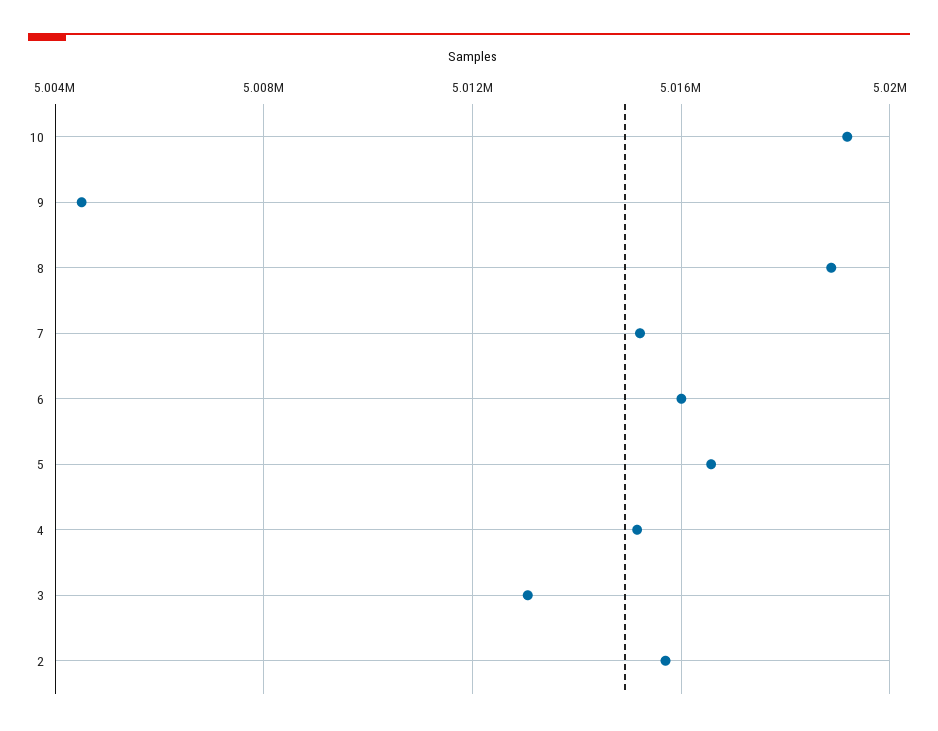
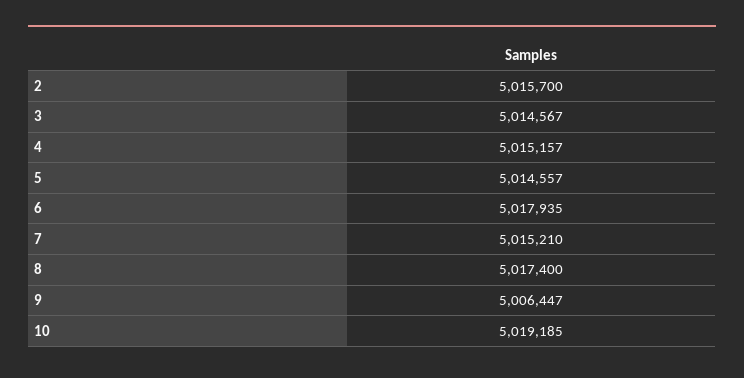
  {
    "10": 5019185,
-   "9": 5004500,
+   "9": 5006447,
-   "8": 5019000,
+   "8": 5017400,
    "7": 5015210,
-   "6": 5016000,
+   "6": 5017935,
-   "5": 5016500,
+   "5": 5014557,
    "4": 5015157,
-   "3": 5013000,
+   "3": 5014567,
    "2": 5015700
  }

